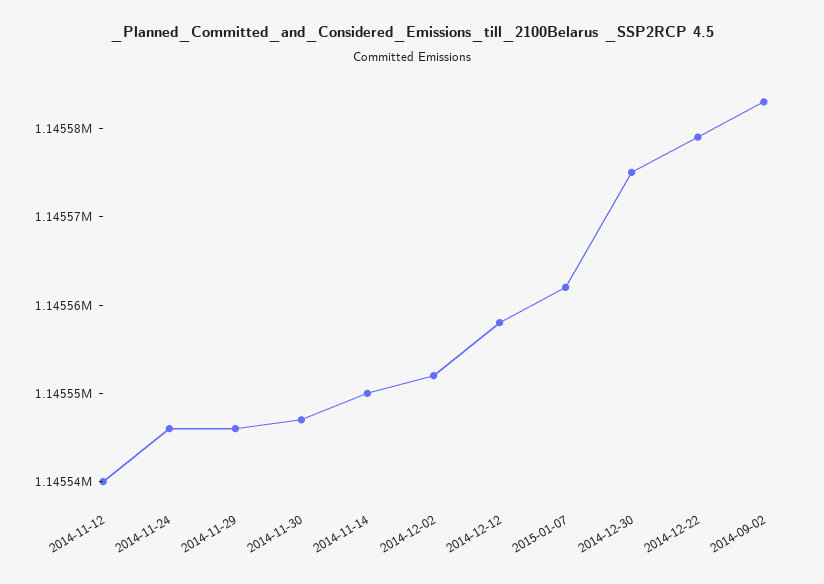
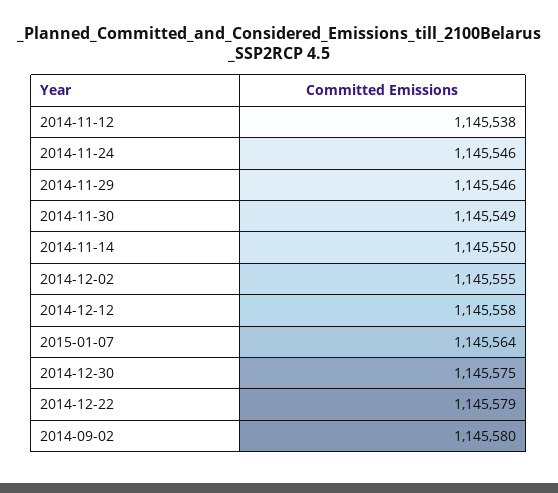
  {
-   "2014-11-12": 1145540,
+   "2014-11-12": 1145538,
    "2014-11-24": 1145546,
    "2014-11-29": 1145546,
-   "2014-11-30": 1145547,
+   "2014-11-30": 1145549,
    "2014-11-14": 1145550,
-   "2014-12-02": 1145552,
+   "2014-12-02": 1145555,
    "2014-12-12": 1145558,
-   "2015-01-07": 1145562,
+   "2015-01-07": 1145564,
    "2014-12-30": 1145575,
    "2014-12-22": 1145579,
-   "2014-09-02": 1145583
+   "2014-09-02": 1145580
  }

